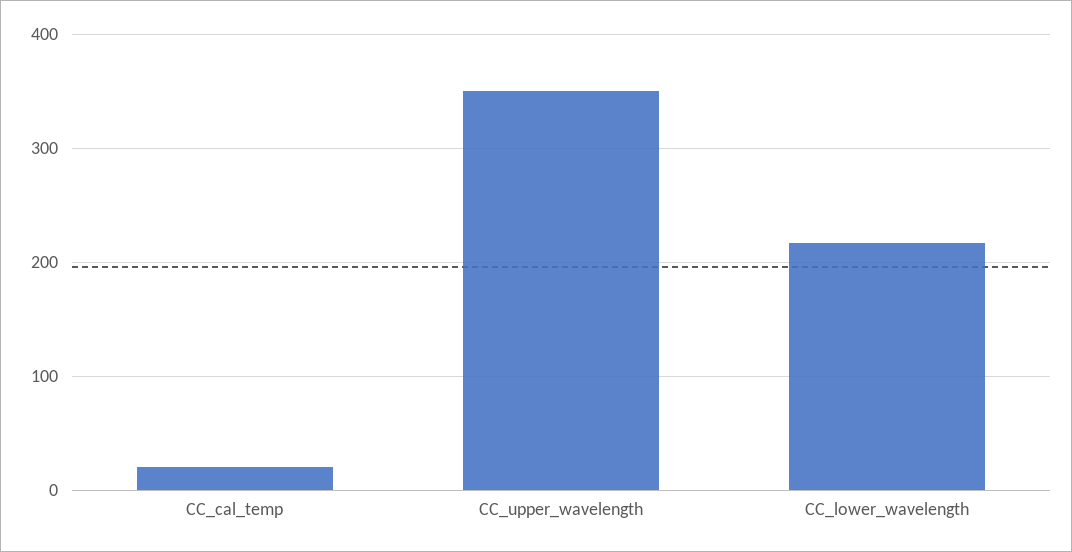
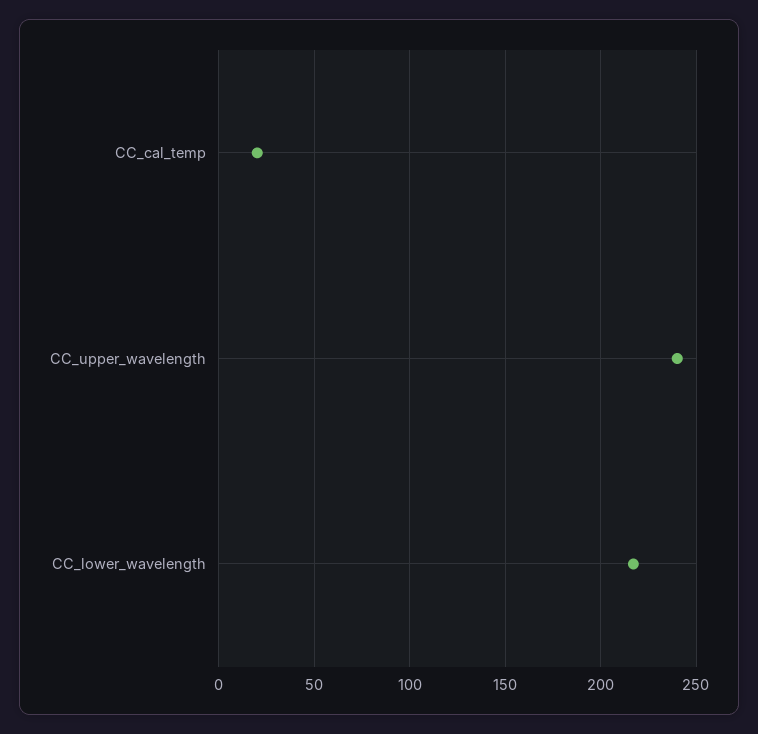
  {
    "CC_cal_temp": 20,
-   "CC_upper_wavelength": 350,
+   "CC_upper_wavelength": 240,
    "CC_lower_wavelength": 215
  }

